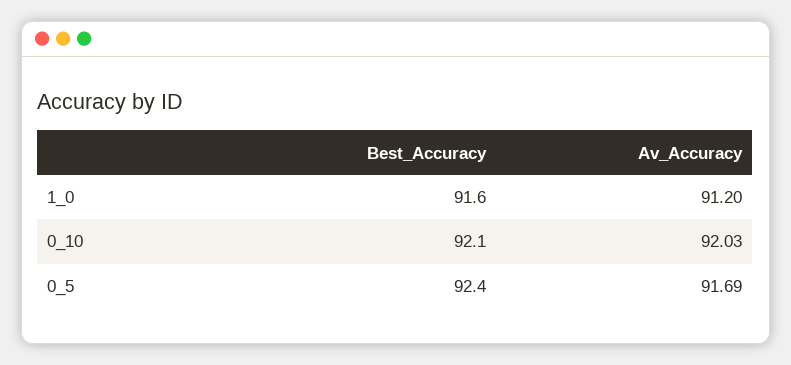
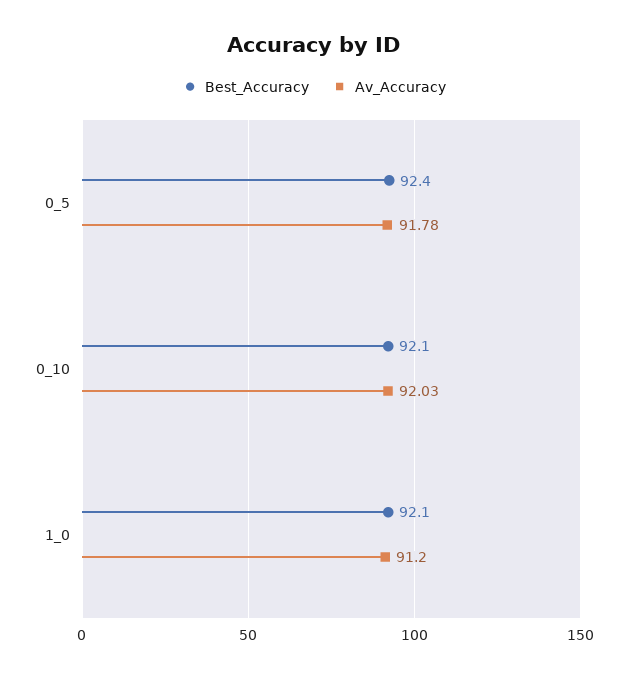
  {
    "Best_Accuracy": {
-     "1_0": 91.6,
+     "1_0": 92.1,
      "0_10": 92.1,
      "0_5": 92.4
    },
    "Av_Accuracy": {
      "1_0": 91.2,
      "0_10": 92.03,
-     "0_5": 91.69
+     "0_5": 91.78
    }
  }

